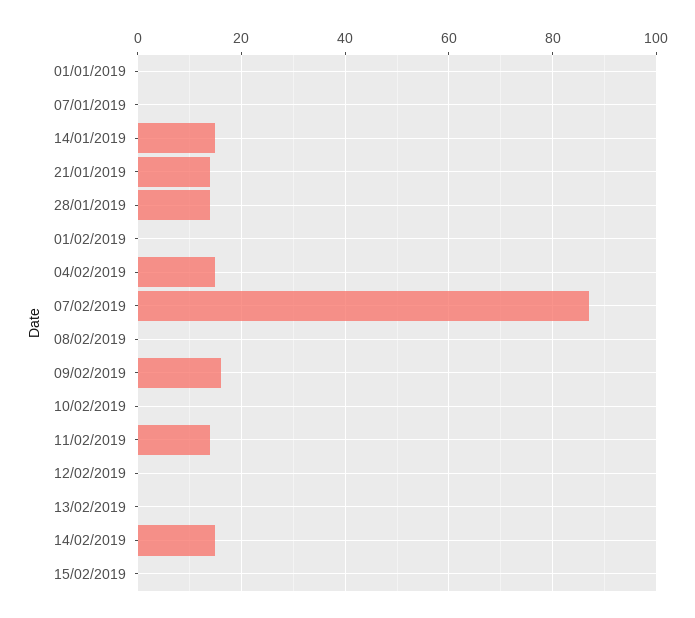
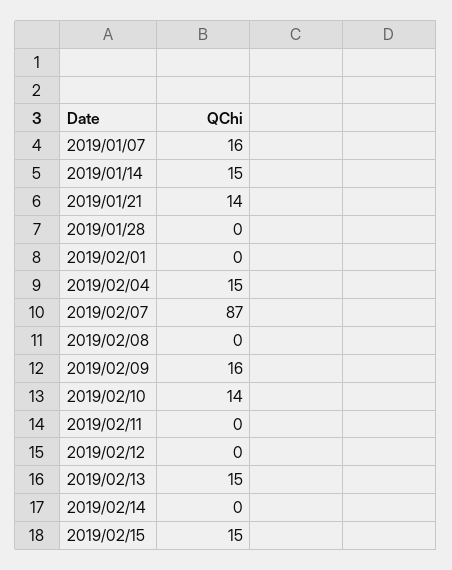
  {
-   "01/01/2019": 0,
-   "07/01/2019": 0,
+   "07/01/2019": 16,
    "14/01/2019": 15,
    "21/01/2019": 14,
-   "28/01/2019": 15,
+   "28/01/2019": 0,
    "01/02/2019": 0,
    "04/02/2019": 15,
    "07/02/2019": 87,
    "08/02/2019": 0,
    "09/02/2019": 16,
-   "10/02/2019": 0,
+   "10/02/2019": 14,
-   "11/02/2019": 15,
+   "11/02/2019": 0,
    "12/02/2019": 0,
-   "13/02/2019": 0,
+   "13/02/2019": 15,
-   "14/02/2019": 15,
+   "14/02/2019": 0,
-   "15/02/2019": 0
+   "15/02/2019": 15
  }

